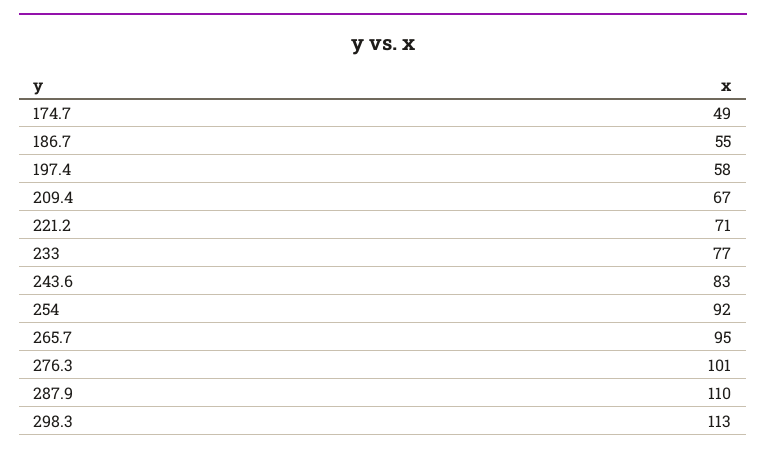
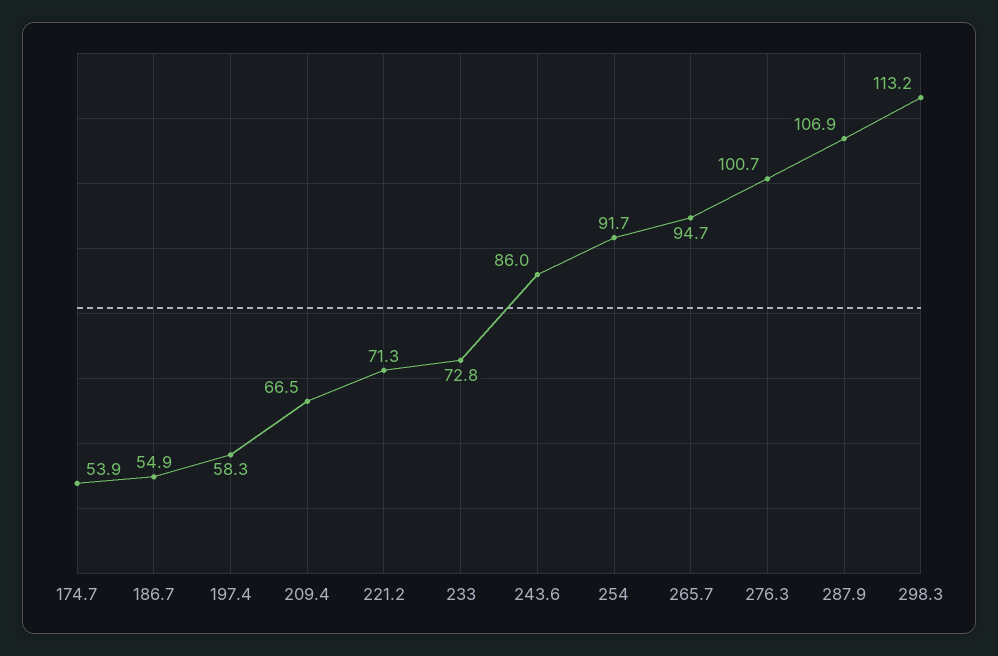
  {
-   "174.7": 49,
+   "174.7": 53.9,
    "186.7": 54.9,
    "197.4": 58.3,
    "209.4": 66.5,
    "221.2": 71.3,
-   "233": 77,
+   "233": 72.8,
-   "243.6": 83,
+   "243.6": 86,
    "254": 91.7,
    "265.7": 94.7,
    "276.3": 100.7,
-   "287.9": 110,
+   "287.9": 106.9,
    "298.3": 113.2
  }

